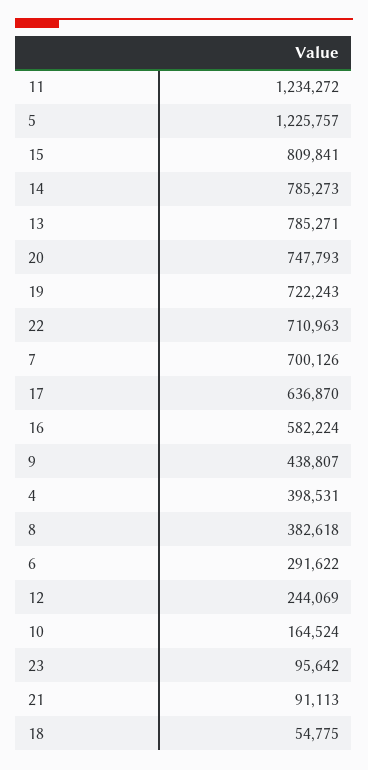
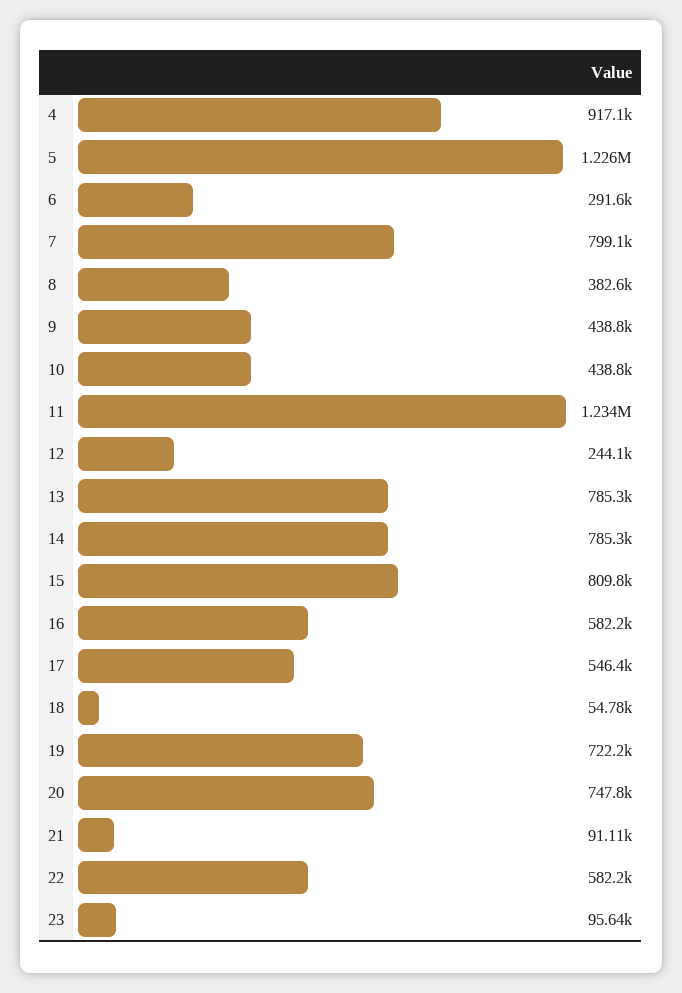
  {
    "11": 1234272,
    "5": 1225757,
    "15": 809841,
    "14": 785273,
    "13": 785271,
    "20": 747793,
    "19": 722243,
-   "22": 710963,
+   "22": 582200,
-   "7": 700126,
+   "7": 799100,
-   "17": 636870,
+   "17": 546400,
    "16": 582224,
    "9": 438807,
-   "4": 398531,
+   "4": 917100,
    "8": 382618,
    "6": 291622,
    "12": 244069,
-   "10": 164524,
+   "10": 438800,
    "23": 95642,
    "21": 91113,
    "18": 54775
  }

